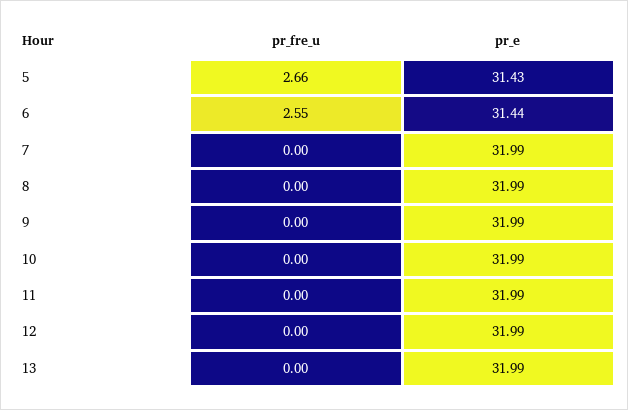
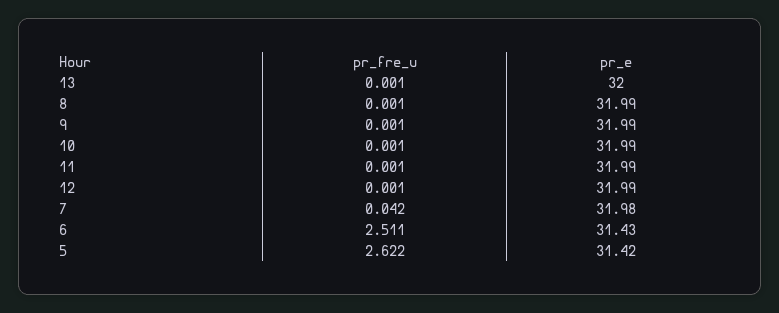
  {
    "pr_fre_u": {
-     "5": 2.66,
+     "5": 2.622,
-     "6": 2.55,
+     "6": 2.511,
-     "7": 0,
+     "7": 0.042,
      "8": 0.001,
      "9": 0.001,
      "10": 0.001,
      "11": 0.001,
      "12": 0.001,
      "13": 0.001
    },
    "pr_e": {
-     "5": 31.43,
+     "5": 31.42,
-     "6": 31.44,
+     "6": 31.43,
-     "7": 31.99,
+     "7": 31.98,
      "8": 31.99,
      "9": 31.99,
      "10": 31.99,
      "11": 31.99,
      "12": 31.99,
-     "13": 31.99
+     "13": 32
    }
  }

